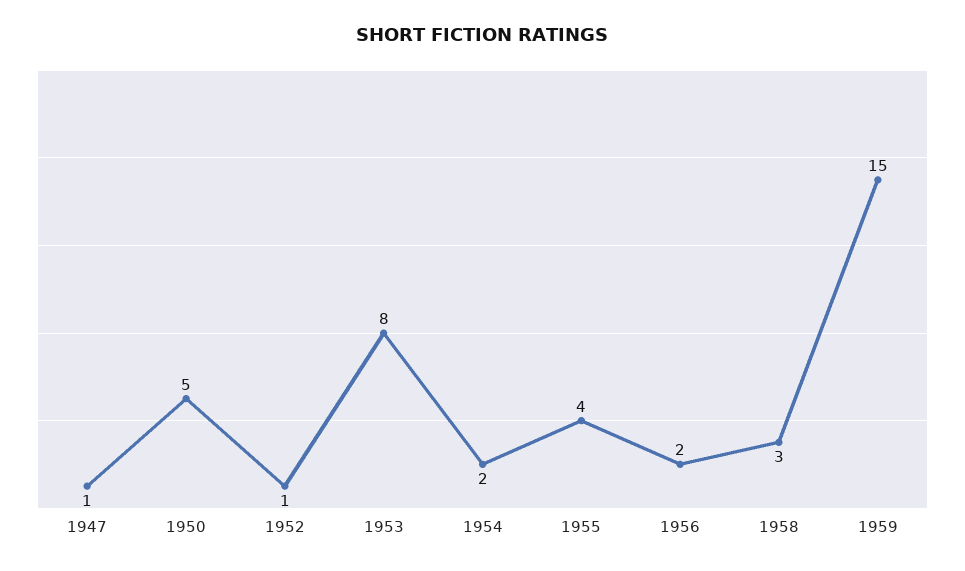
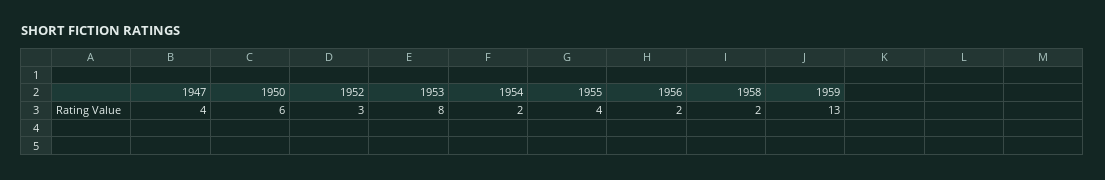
  {
-   "1947": 1,
+   "1947": 4,
-   "1950": 5,
+   "1950": 6,
-   "1952": 1,
+   "1952": 3,
    "1953": 8,
    "1954": 2,
    "1955": 4,
    "1956": 2,
-   "1958": 3,
+   "1958": 2,
-   "1959": 15
+   "1959": 13
  }

